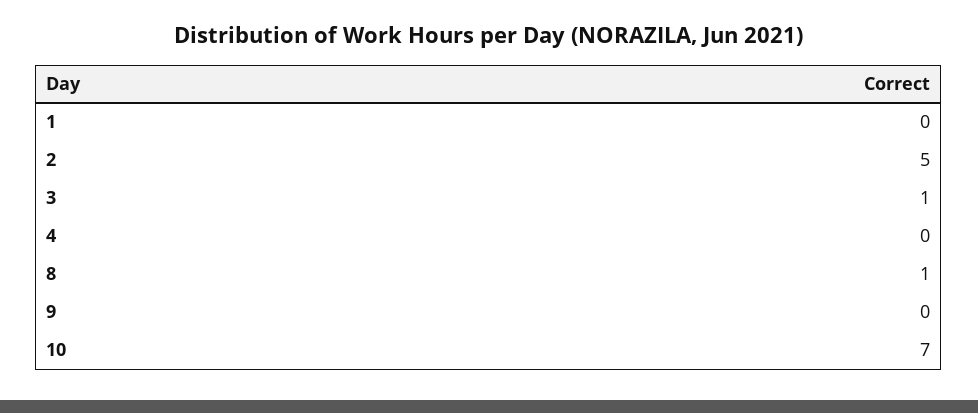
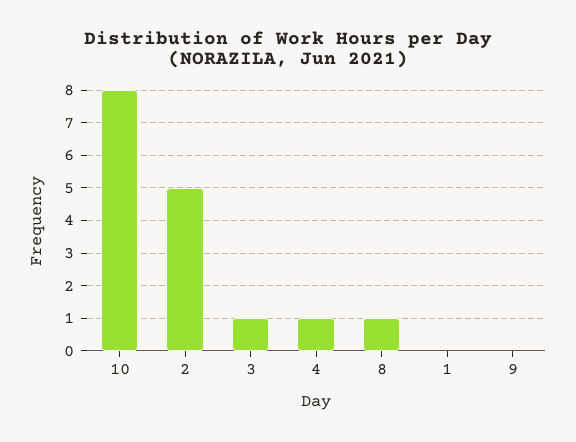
  {
    "1": 0,
    "2": 5,
    "3": 1,
-   "4": 0,
+   "4": 1,
    "8": 1,
    "9": 0,
-   "10": 7
+   "10": 8
  }

